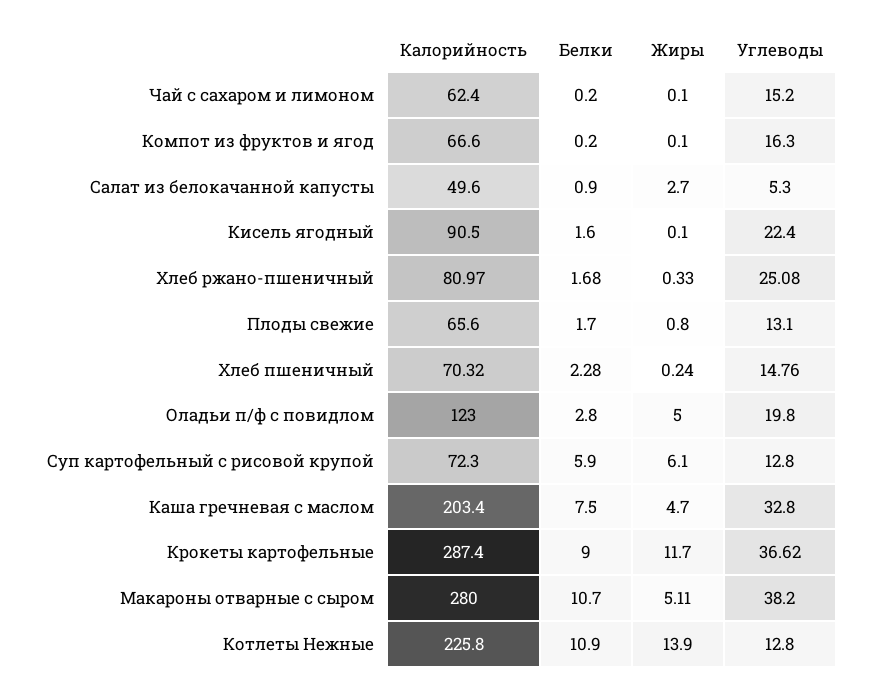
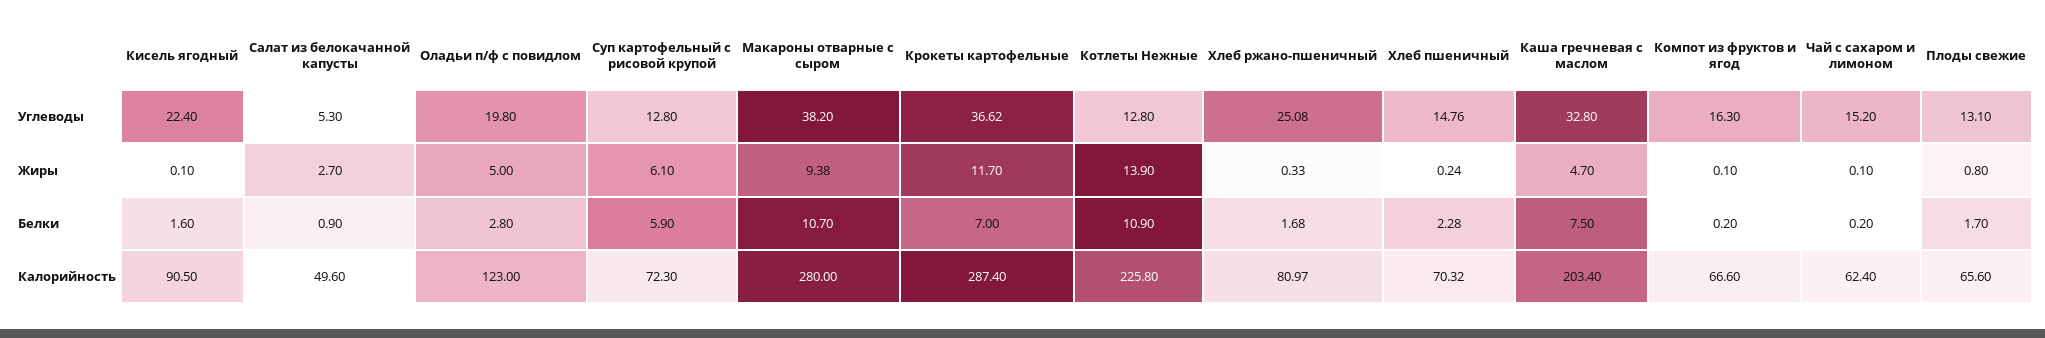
  {
    "Калорийность": {
      "Чай с сахаром и лимоном": 62.4,
      "Компот из фруктов и ягод": 66.6,
      "Салат из белокачанной капусты": 49.6,
      "Кисель ягодный": 90.5,
      "Хлеб ржано-пшеничный": 80.97,
      "Плоды свежие": 65.6,
      "Хлеб пшеничный": 70.32,
      "Оладьи п/ф с повидлом": 123,
      "Суп картофельный с рисовой крупой": 72.3,
      "Каша гречневая с маслом": 203.4,
      "Крокеты картофельные": 287.4,
      "Макароны отварные с сыром": 280,
      "Котлеты Нежные": 225.8
    },
    "Белки": {
      "Чай с сахаром и лимоном": 0.2,
      "Компот из фруктов и ягод": 0.2,
      "Салат из белокачанной капусты": 0.9,
      "Кисель ягодный": 1.6,
      "Хлеб ржано-пшеничный": 1.68,
      "Плоды свежие": 1.7,
      "Хлеб пшеничный": 2.28,
      "Оладьи п/ф с повидлом": 2.8,
      "Суп картофельный с рисовой крупой": 5.9,
      "Каша гречневая с маслом": 7.5,
-     "Крокеты картофельные": 9,
+     "Крокеты картофельные": 7,
      "Макароны отварные с сыром": 10.7,
      "Котлеты Нежные": 10.9
    },
    "Жиры": {
      "Чай с сахаром и лимоном": 0.1,
      "Компот из фруктов и ягод": 0.1,
      "Салат из белокачанной капусты": 2.7,
      "Кисель ягодный": 0.1,
      "Хлеб ржано-пшеничный": 0.33,
      "Плоды свежие": 0.8,
      "Хлеб пшеничный": 0.24,
      "Оладьи п/ф с повидлом": 5,
      "Суп картофельный с рисовой крупой": 6.1,
      "Каша гречневая с маслом": 4.7,
      "Крокеты картофельные": 11.7,
-     "Макароны отварные с сыром": 5.11,
+     "Макароны отварные с сыром": 9.38,
      "Котлеты Нежные": 13.9
    },
    "Углеводы": {
      "Чай с сахаром и лимоном": 15.2,
      "Компот из фруктов и ягод": 16.3,
      "Салат из белокачанной капусты": 5.3,
      "Кисель ягодный": 22.4,
      "Хлеб ржано-пшеничный": 25.08,
      "Плоды свежие": 13.1,
      "Хлеб пшеничный": 14.76,
      "Оладьи п/ф с повидлом": 19.8,
      "Суп картофельный с рисовой крупой": 12.8,
      "Каша гречневая с маслом": 32.8,
      "Крокеты картофельные": 36.62,
      "Макароны отварные с сыром": 38.2,
      "Котлеты Нежные": 12.8
    }
  }

